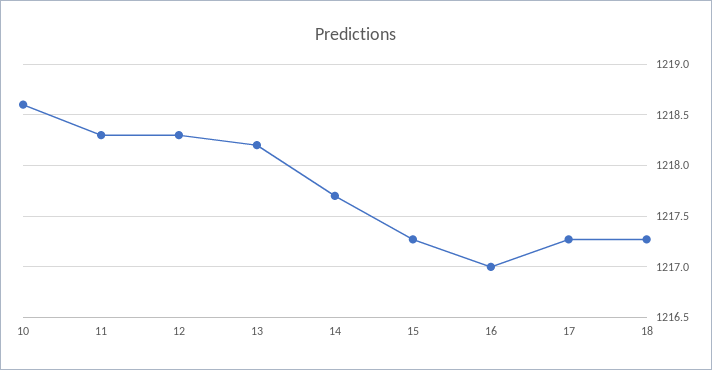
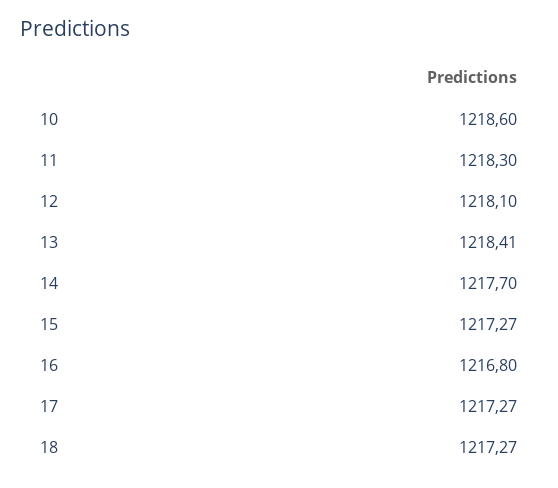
  {
    "10": 1218.6,
    "11": 1218.3,
-   "12": 1218.3,
+   "12": 1218.1,
-   "13": 1218.2,
+   "13": 1218.41,
    "14": 1217.7,
    "15": 1217.27,
-   "16": 1217,
+   "16": 1216.8,
    "17": 1217.27,
    "18": 1217.27
  }

